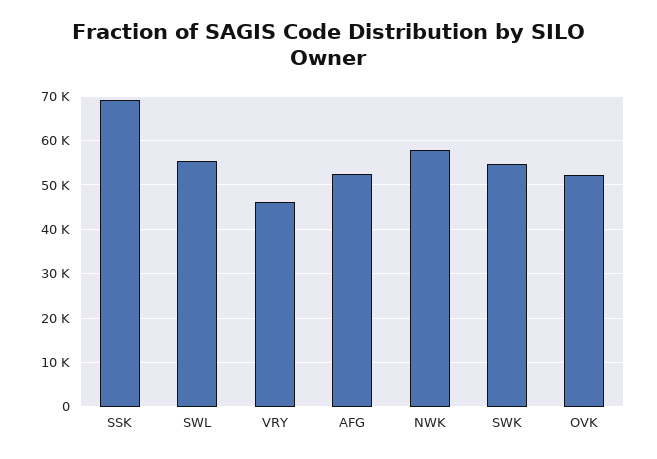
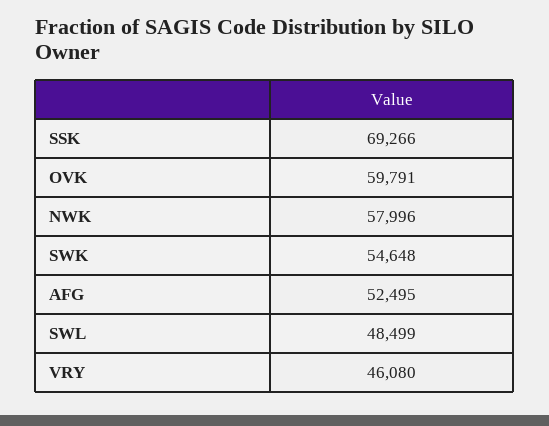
  {
    "SSK": 69266,
-   "SWL": 56000,
+   "SWL": 48499,
    "VRY": 46080,
    "AFG": 52495,
    "NWK": 57996,
    "SWK": 54648,
-   "OVK": 52000
+   "OVK": 59791
  }

